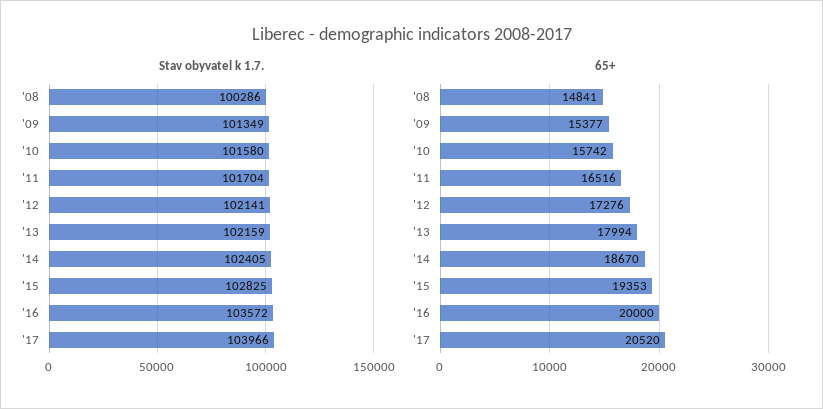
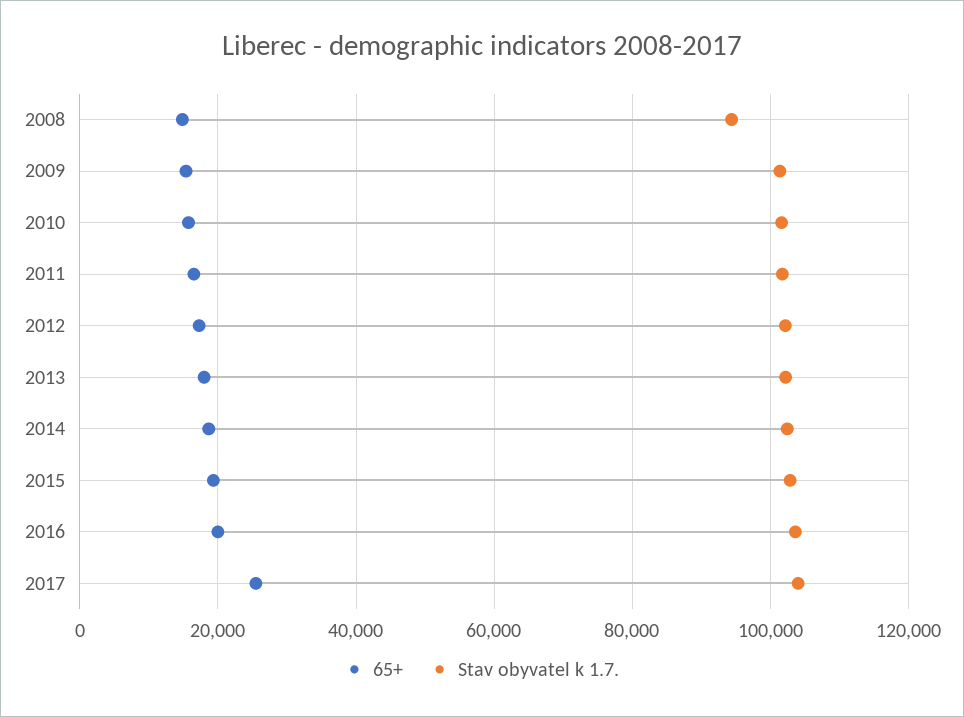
  {
    "Stav obyvatel k 1.7.": {
-     "'08": 100286,
+     "'08": 94000,
      "'09": 101349,
      "'10": 101580,
      "'11": 101704,
      "'12": 102141,
      "'13": 102159,
      "'14": 102405,
      "'15": 102825,
      "'16": 103572,
      "'17": 103966
    },
    "65+": {
      "'08": 14841,
      "'09": 15377,
      "'10": 15742,
      "'11": 16516,
      "'12": 17276,
      "'13": 17994,
      "'14": 18670,
      "'15": 19353,
      "'16": 20000,
-     "'17": 20520
+     "'17": 26000
    }
  }

